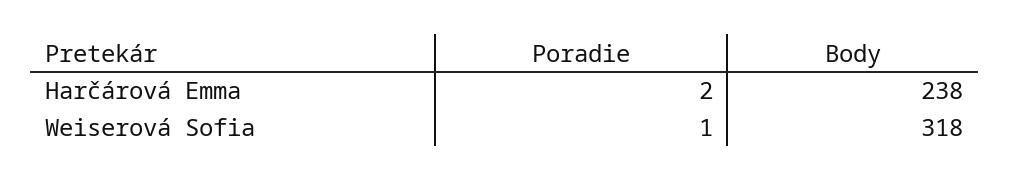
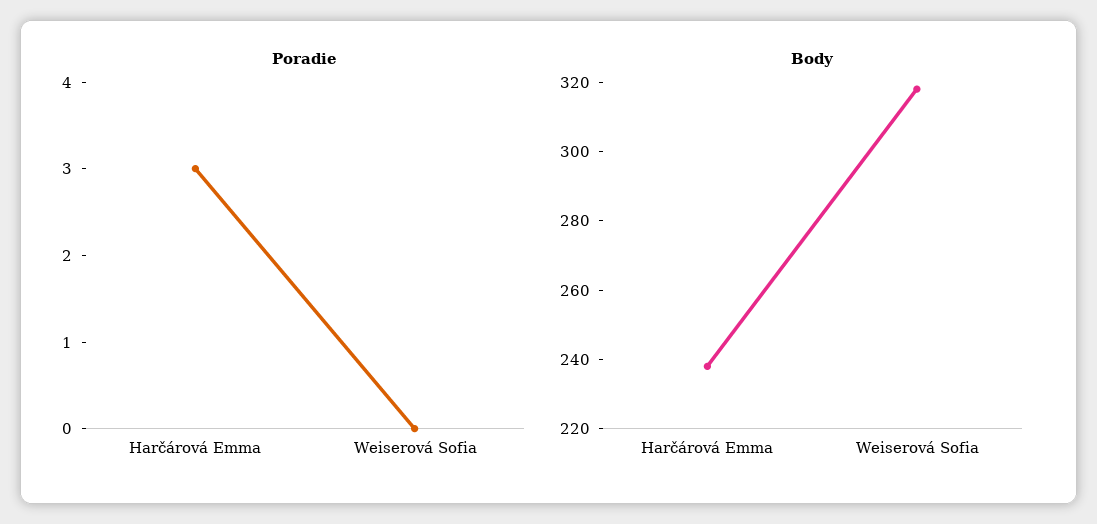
  {
    "Poradie": {
-     "Harčárová Emma": 2,
+     "Harčárová Emma": 3,
-     "Weiserová Sofia": 1
+     "Weiserová Sofia": 0
    },
    "Body": {
      "Harčárová Emma": 238,
      "Weiserová Sofia": 318
    }
  }

